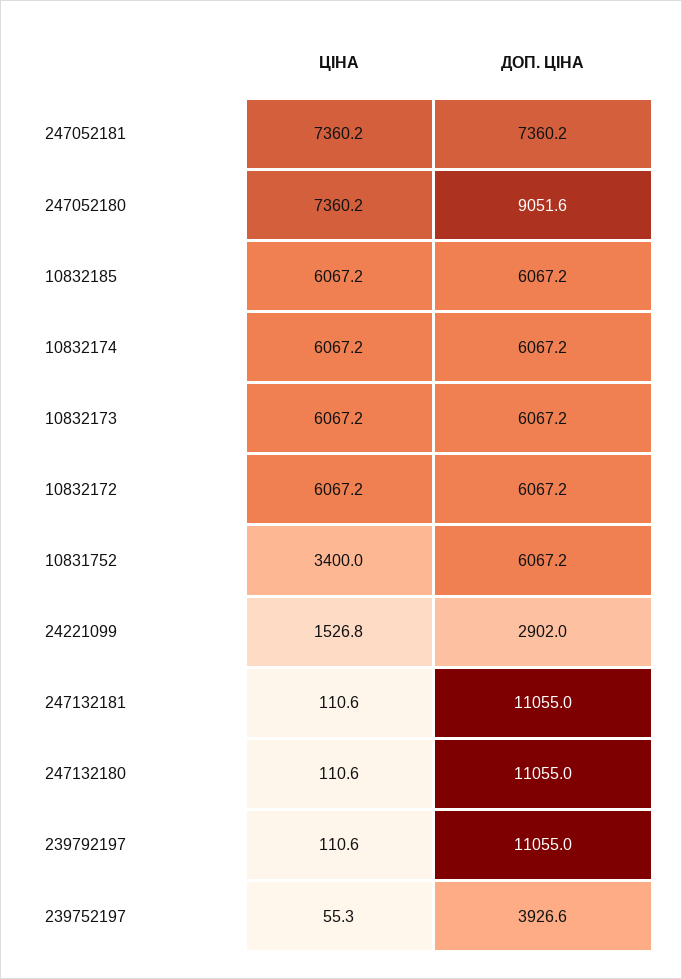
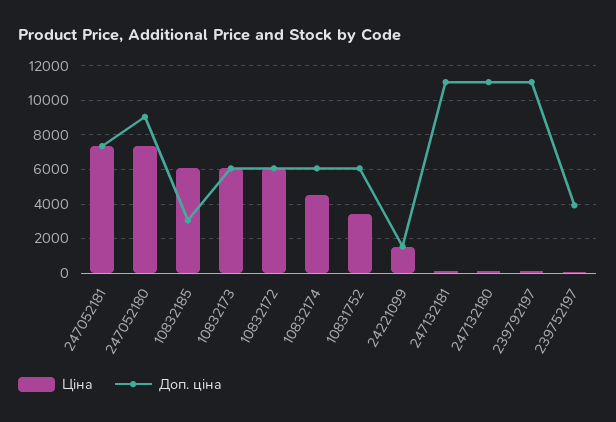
  {
    "ЦІНА": {
      "247052181": 7360.2,
      "247052180": 7360.2,
      "10832185": 6067.2,
-     "10832174": 6067.2,
+     "10832174": 4500,
      "10832173": 6067.2,
      "10832172": 6067.2,
      "10831752": 3400,
      "24221099": 1526.8,
      "247132181": 110.6,
      "247132180": 110.6,
      "239792197": 110.6,
      "239752197": 55.3
    },
    "ДОП. ЦІНА": {
      "247052181": 7360.2,
      "247052180": 9051.6,
-     "10832185": 6067.2,
+     "10832185": 3000,
      "10832174": 6067.2,
      "10832173": 6067.2,
      "10832172": 6067.2,
      "10831752": 6067.2,
-     "24221099": 2902,
+     "24221099": 1500,
      "247132181": 11055,
      "247132180": 11055,
      "239792197": 11055,
      "239752197": 3926.6
    }
  }

